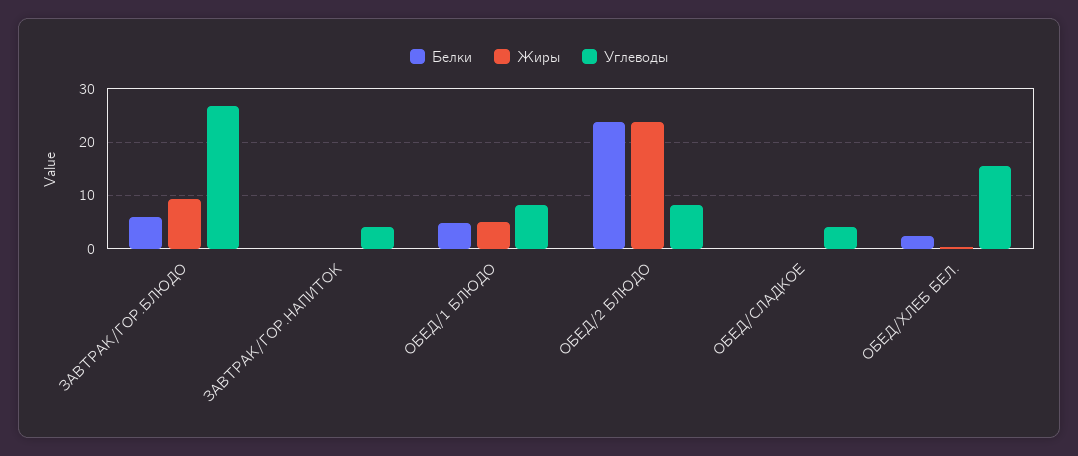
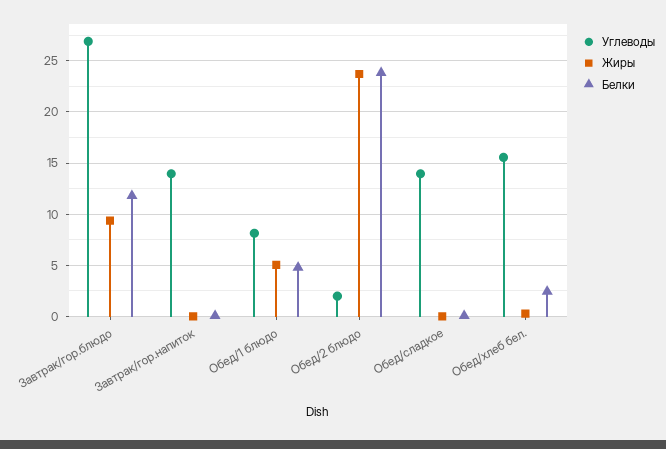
  {
    "Белки": {
-     "ЗАВТРАК/ГОР.БЛЮДО": 6,
+     "ЗАВТРАК/ГОР.БЛЮДО": 12,
      "ЗАВТРАК/ГОР.НАПИТОК": 0,
      "ОБЕД/1 БЛЮДО": 5,
      "ОБЕД/2 БЛЮДО": 24,
      "ОБЕД/СЛАДКОЕ": 0,
      "ОБЕД/ХЛЕБ БЕЛ.": 2
    },
    "Жиры": {
      "ЗАВТРАК/ГОР.БЛЮДО": 9,
      "ЗАВТРАК/ГОР.НАПИТОК": 0,
      "ОБЕД/1 БЛЮДО": 5,
      "ОБЕД/2 БЛЮДО": 24,
      "ОБЕД/СЛАДКОЕ": 0,
      "ОБЕД/ХЛЕБ БЕЛ.": 0
    },
    "Углеводы": {
      "ЗАВТРАК/ГОР.БЛЮДО": 27,
-     "ЗАВТРАК/ГОР.НАПИТОК": 4,
+     "ЗАВТРАК/ГОР.НАПИТОК": 14,
      "ОБЕД/1 БЛЮДО": 8,
-     "ОБЕД/2 БЛЮДО": 8,
+     "ОБЕД/2 БЛЮДО": 2,
-     "ОБЕД/СЛАДКОЕ": 4,
+     "ОБЕД/СЛАДКОЕ": 14,
      "ОБЕД/ХЛЕБ БЕЛ.": 16
    }
  }

